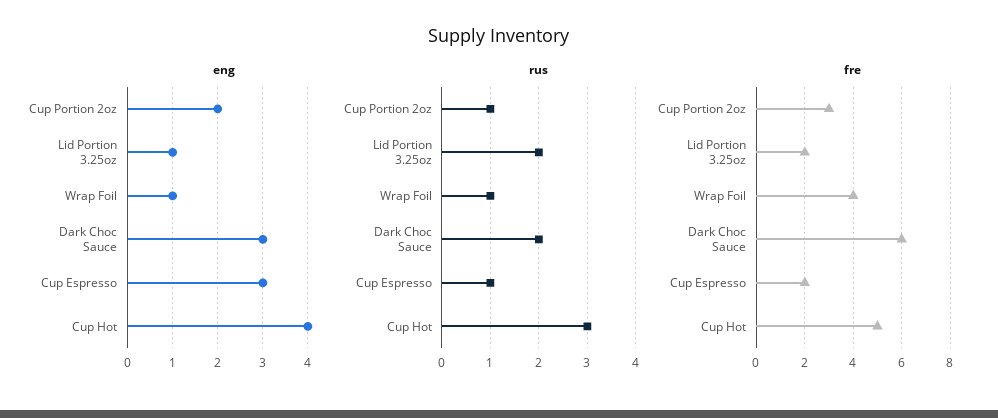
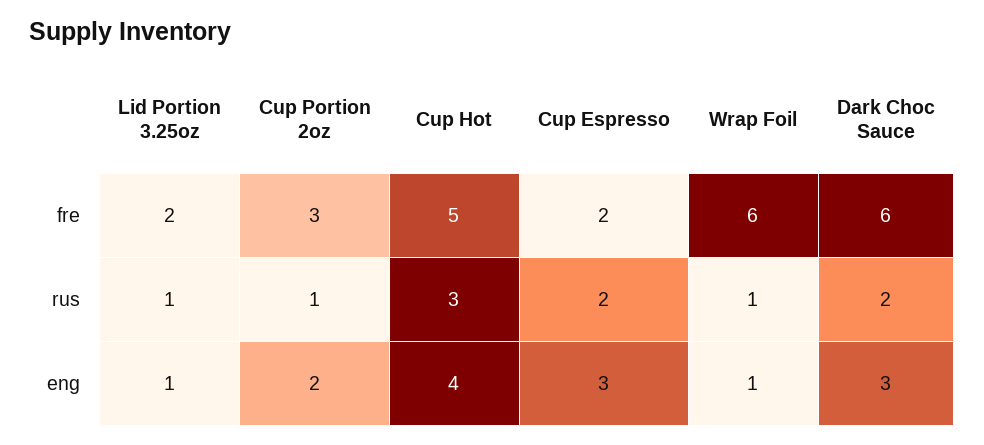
  {
    "eng": {
      "Cup Portion 2oz": 2,
      "Lid Portion 3.25oz": 1,
      "Wrap Foil": 1,
      "Dark Choc Sauce": 3,
      "Cup Espresso": 3,
      "Cup Hot": 4
    },
    "rus": {
      "Cup Portion 2oz": 1,
-     "Lid Portion 3.25oz": 2,
+     "Lid Portion 3.25oz": 1,
      "Wrap Foil": 1,
      "Dark Choc Sauce": 2,
-     "Cup Espresso": 1,
+     "Cup Espresso": 2,
      "Cup Hot": 3
    },
    "fre": {
      "Cup Portion 2oz": 3,
      "Lid Portion 3.25oz": 2,
-     "Wrap Foil": 4,
+     "Wrap Foil": 6,
      "Dark Choc Sauce": 6,
      "Cup Espresso": 2,
      "Cup Hot": 5
    }
  }

